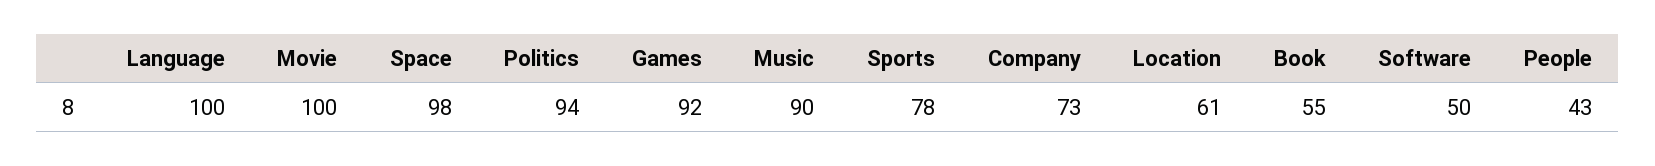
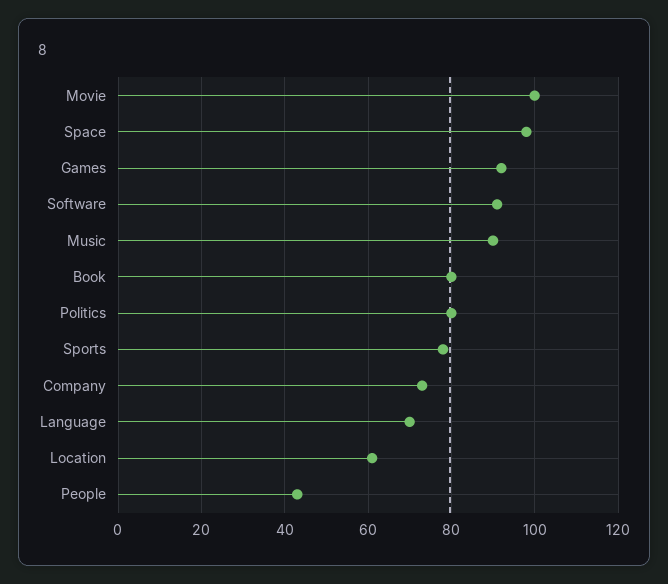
  {
-   "Language": 100,
+   "Language": 70,
    "Movie": 100,
    "Space": 98,
-   "Politics": 94,
+   "Politics": 80,
    "Games": 92,
    "Music": 90,
    "Sports": 78,
    "Company": 73,
    "Location": 61,
-   "Book": 55,
+   "Book": 80,
-   "Software": 50,
+   "Software": 90,
    "People": 43
  }

